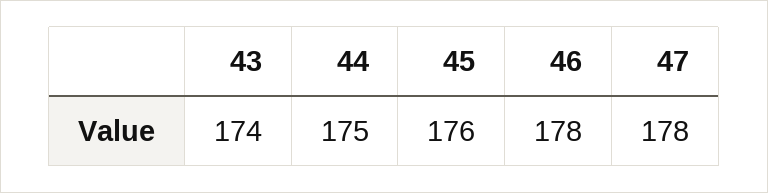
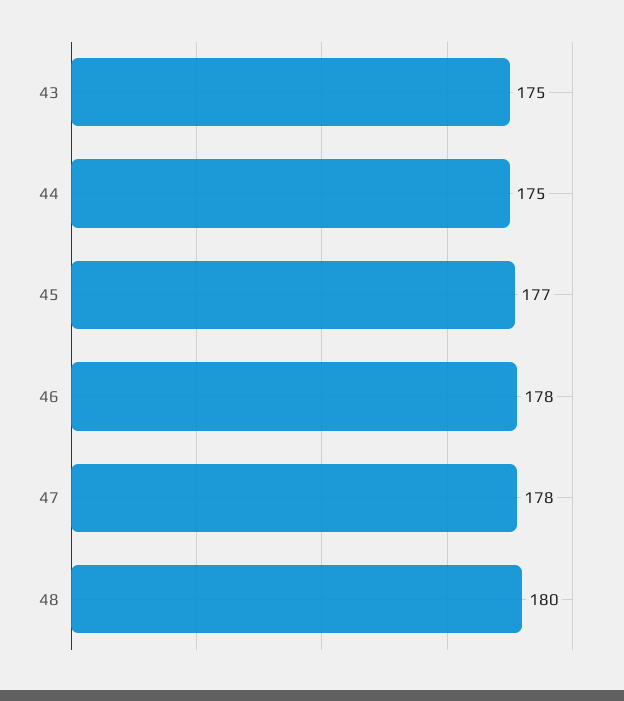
  {
-   "43": 174,
+   "43": 175,
    "44": 175,
-   "45": 176,
+   "45": 177,
    "46": 178,
-   "47": 178
+   "47": 178,
+   "48": 180
  }

